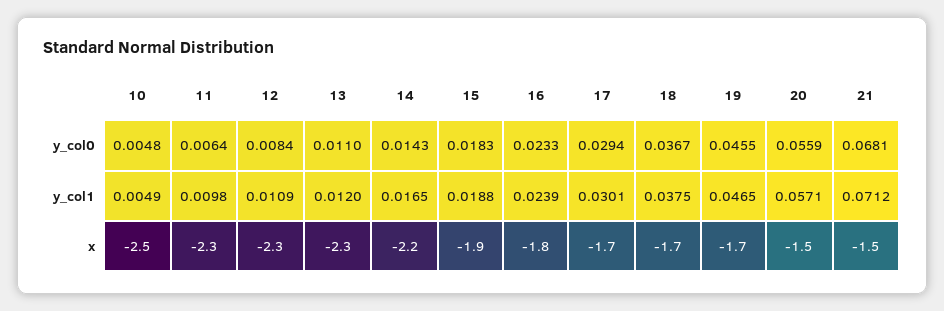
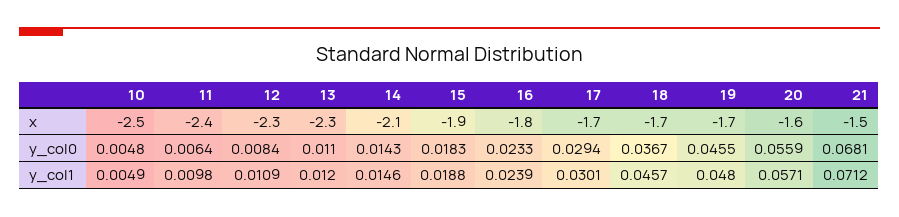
  {
    "10": {
      "y_col0": 0.0048,
      "y_col1": 0.0049,
      "x": -2.5
    },
    "11": {
      "y_col0": 0.0064,
      "y_col1": 0.0098,
-     "x": -2.3
+     "x": -2.4
    },
    "12": {
      "y_col0": 0.0084,
      "y_col1": 0.0109,
      "x": -2.3
    },
    "13": {
      "y_col0": 0.011,
      "y_col1": 0.012,
      "x": -2.3
    },
    "14": {
      "y_col0": 0.0143,
-     "y_col1": 0.0165,
+     "y_col1": 0.0146,
-     "x": -2.2
+     "x": -2.1
    },
    "15": {
      "y_col0": 0.0183,
      "y_col1": 0.0188,
      "x": -1.9
    },
    "16": {
      "y_col0": 0.0233,
      "y_col1": 0.0239,
      "x": -1.8
    },
    "17": {
      "y_col0": 0.0294,
      "y_col1": 0.0301,
      "x": -1.7
    },
    "18": {
      "y_col0": 0.0367,
-     "y_col1": 0.0375,
+     "y_col1": 0.0457,
      "x": -1.7
    },
    "19": {
      "y_col0": 0.0455,
-     "y_col1": 0.0465,
+     "y_col1": 0.048,
      "x": -1.7
    },
    "20": {
      "y_col0": 0.0559,
      "y_col1": 0.0571,
-     "x": -1.5
+     "x": -1.6
    },
    "21": {
      "y_col0": 0.0681,
      "y_col1": 0.0712,
      "x": -1.5
    }
  }

